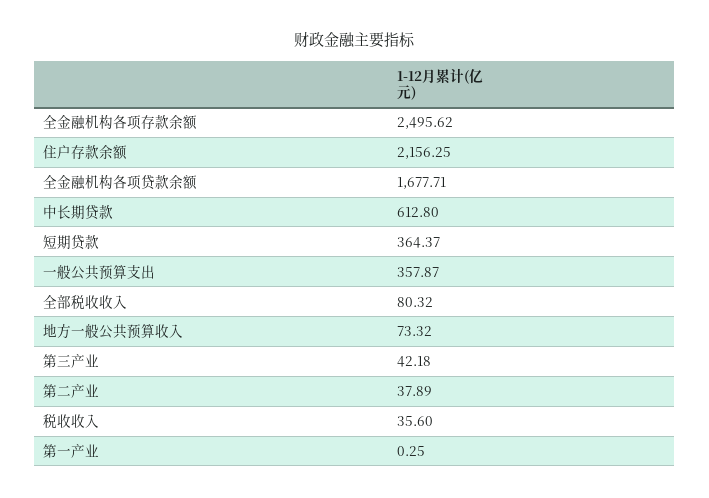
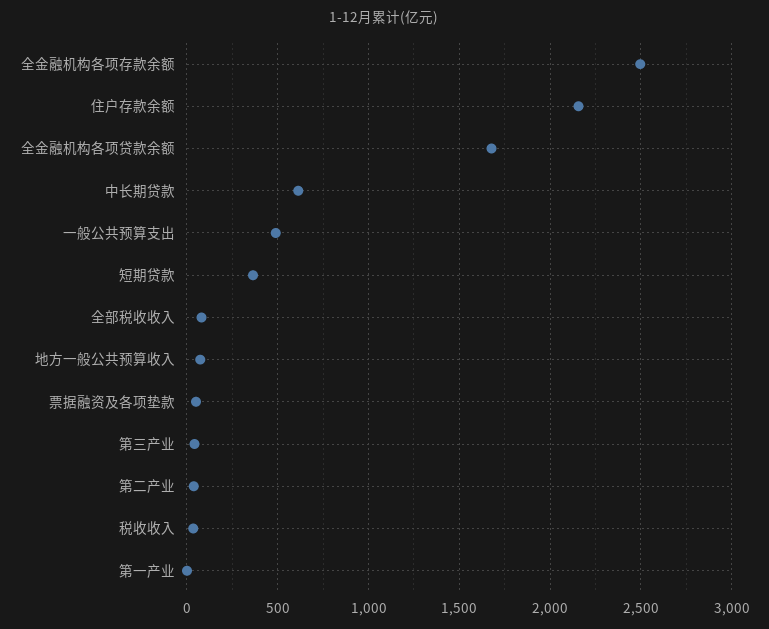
  {
    "全金融机构各项存款余额": 2495.62,
    "住户存款余额": 2156.25,
    "全金融机构各项贷款余额": 1677.71,
    "中长期贷款": 612.8,
    "短期贷款": 364.37,
-   "一般公共预算支出": 357.87,
+   "一般公共预算支出": 500,
    "全部税收收入": 80.32,
    "地方一般公共预算收入": 73.32,
    "第三产业": 42.18,
    "第二产业": 37.89,
    "税收收入": 35.6,
-   "第一产业": 0.25
+   "第一产业": 0.25,
+   "票据融资及各项垫款": 50
  }

